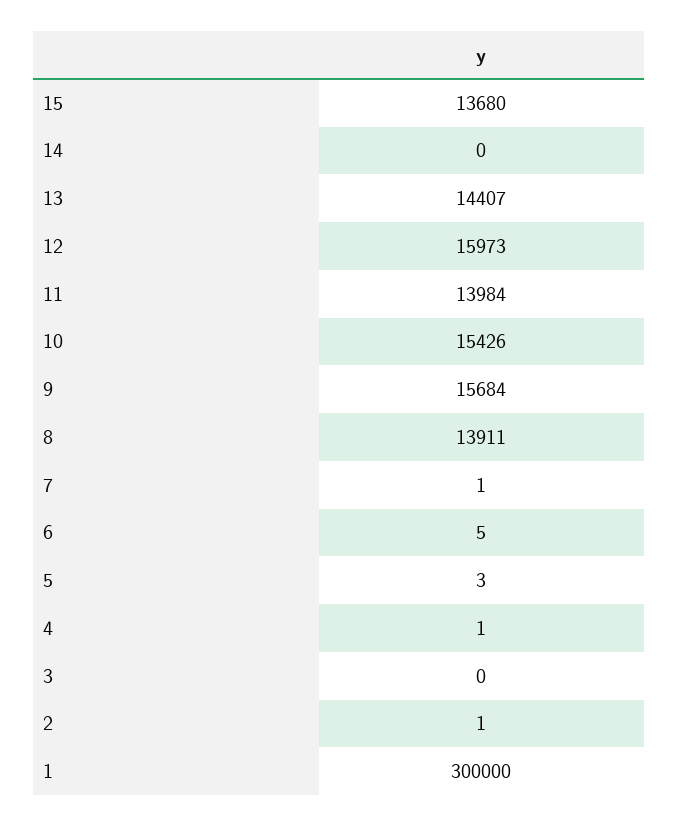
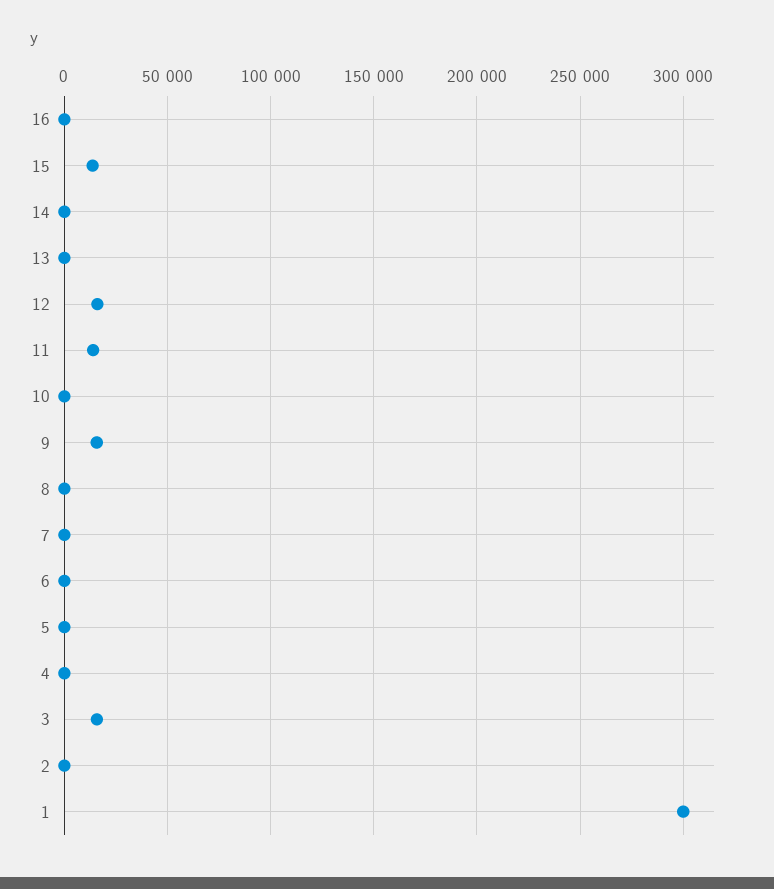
  {
    "15": 13680,
    "14": 0,
-   "13": 14407,
+   "13": 0,
    "12": 15973,
    "11": 13984,
-   "10": 15426,
+   "10": 0,
    "9": 15684,
-   "8": 13911,
+   "8": 0,
    "7": 1,
    "6": 5,
    "5": 3,
    "4": 1,
-   "3": 0,
+   "3": 15000,
    "2": 1,
-   "1": 300000
+   "1": 300000,
+   "16": 0
  }

